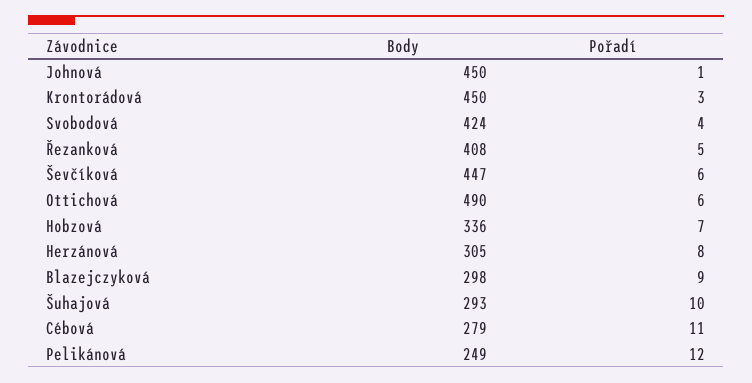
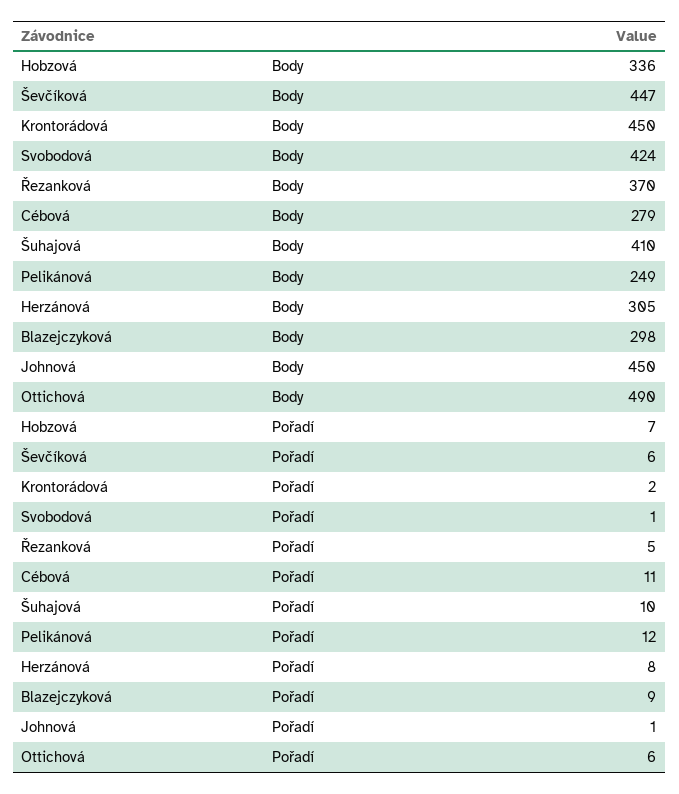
  {
    "Body": {
      "Johnová": 450,
      "Krontorádová": 450,
      "Svobodová": 424,
-     "Řezanková": 408,
+     "Řezanková": 370,
      "Ševčíková": 447,
      "Ottichová": 490,
      "Hobzová": 336,
      "Herzánová": 305,
      "Blazejczyková": 298,
-     "Šuhajová": 293,
+     "Šuhajová": 410,
      "Cébová": 279,
      "Pelikánová": 249
    },
    "Pořadí": {
      "Johnová": 1,
-     "Krontorádová": 3,
+     "Krontorádová": 2,
-     "Svobodová": 4,
+     "Svobodová": 1,
      "Řezanková": 5,
      "Ševčíková": 6,
      "Ottichová": 6,
      "Hobzová": 7,
      "Herzánová": 8,
      "Blazejczyková": 9,
      "Šuhajová": 10,
      "Cébová": 11,
      "Pelikánová": 12
    }
  }

